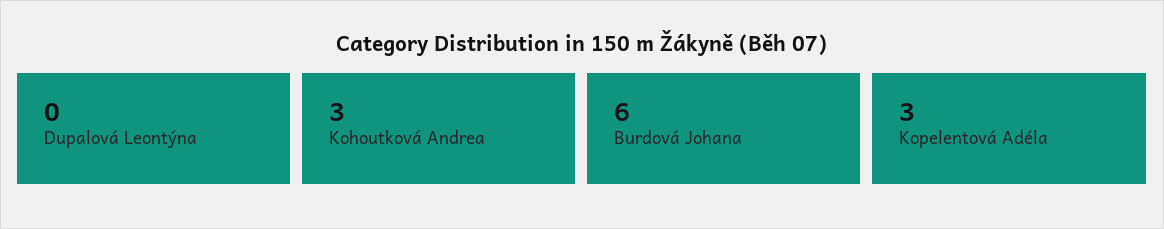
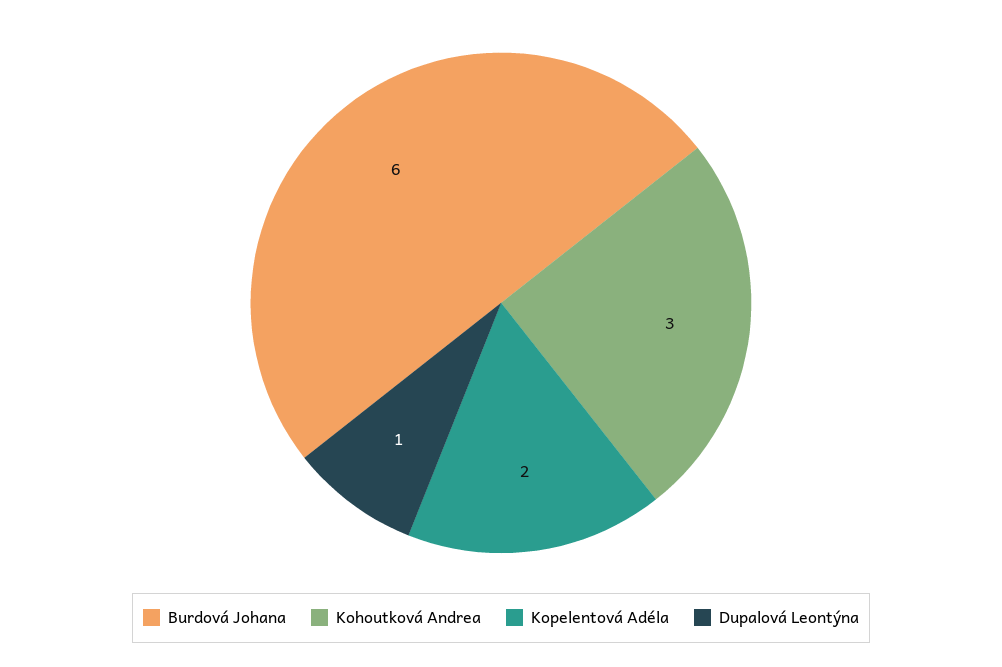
  {
-   "Dupalová Leontýna": 0,
+   "Dupalová Leontýna": 1,
    "Kohoutková Andrea": 3,
    "Burdová Johana": 6,
-   "Kopelentová Adéla": 3
+   "Kopelentová Adéla": 2
  }

